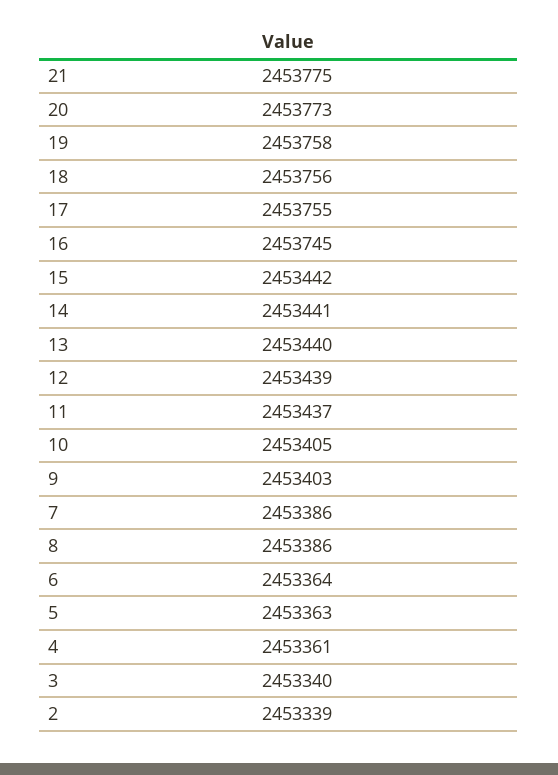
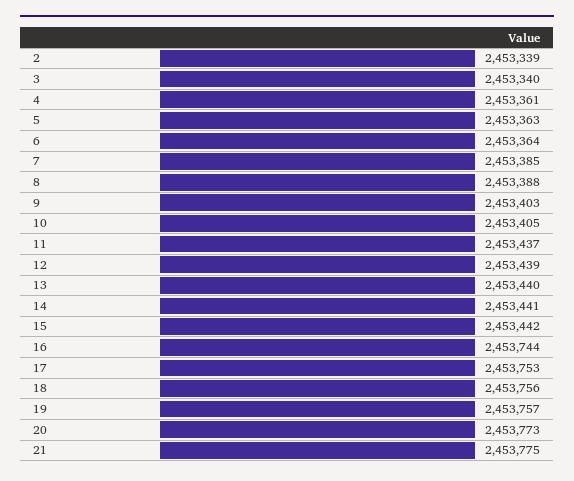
  {
    "21": 2453775,
    "20": 2453773,
-   "19": 2453758,
+   "19": 2453757,
    "18": 2453756,
-   "17": 2453755,
+   "17": 2453753,
-   "16": 2453745,
+   "16": 2453744,
    "15": 2453442,
    "14": 2453441,
    "13": 2453440,
    "12": 2453439,
    "11": 2453437,
    "10": 2453405,
    "9": 2453403,
-   "7": 2453386,
+   "7": 2453385,
-   "8": 2453386,
+   "8": 2453388,
    "6": 2453364,
    "5": 2453363,
    "4": 2453361,
    "3": 2453340,
    "2": 2453339
  }

